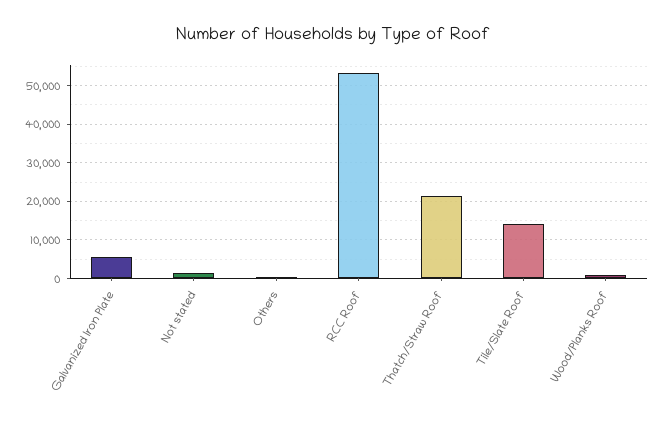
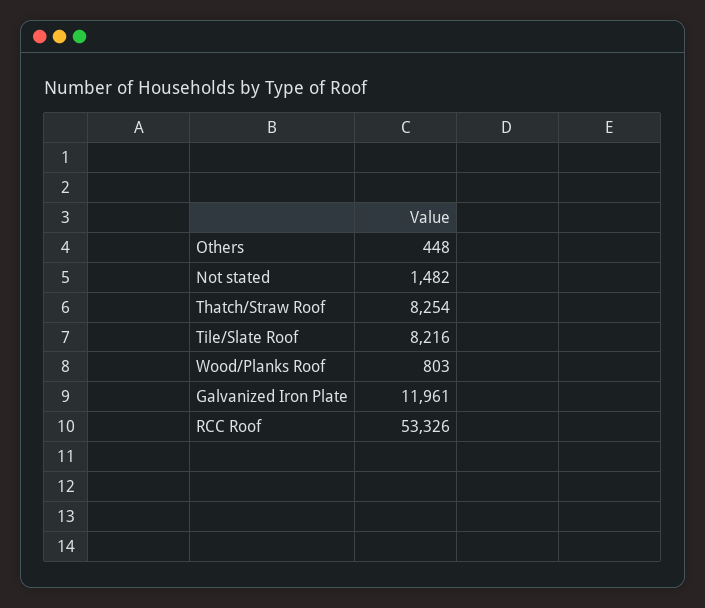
  {
-   "Galvanized Iron Plate": 6000,
+   "Galvanized Iron Plate": 11961,
    "Not stated": 1482,
    "Others": 448,
    "RCC Roof": 53326,
-   "Thatch/Straw Roof": 22000,
+   "Thatch/Straw Roof": 8254,
-   "Tile/Slate Roof": 14000,
+   "Tile/Slate Roof": 8216,
    "Wood/Planks Roof": 803
  }

